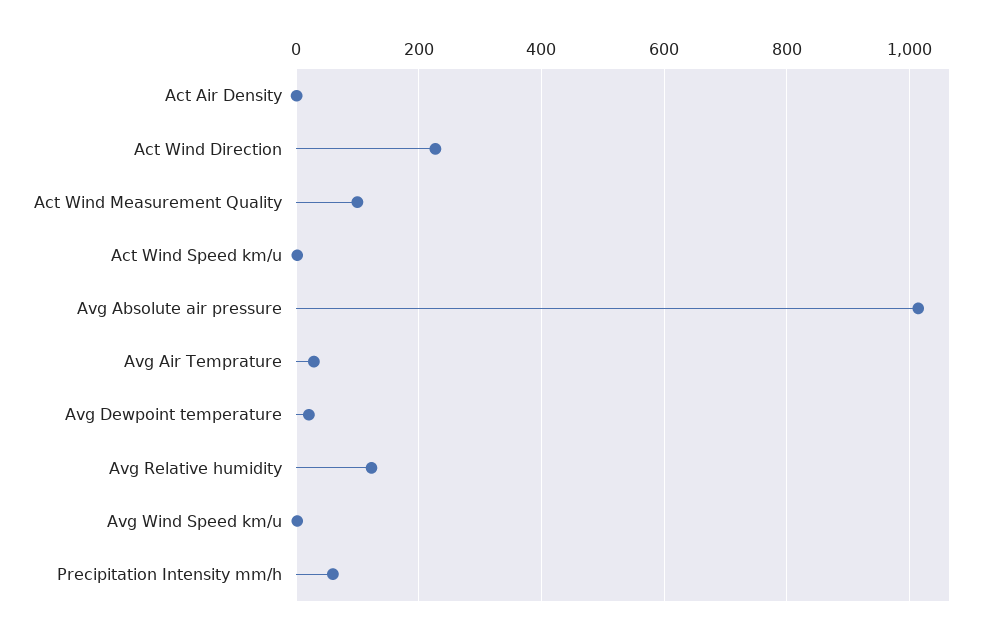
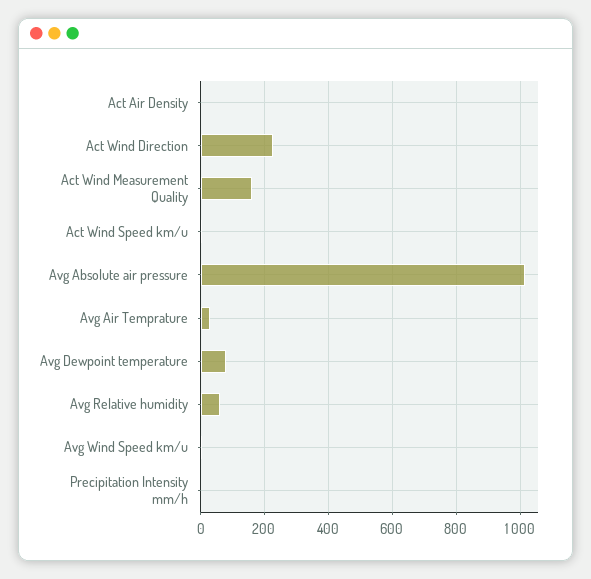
  {
    "Act Air Density": 0,
    "Act Wind Direction": 220,
-   "Act Wind Measurement Quality": 100,
+   "Act Wind Measurement Quality": 160,
    "Act Wind Speed km/u": 0,
    "Avg Absolute air pressure": 1020,
    "Avg Air Temprature": 20,
-   "Avg Dewpoint temperature": 20,
+   "Avg Dewpoint temperature": 80,
-   "Avg Relative humidity": 120,
+   "Avg Relative humidity": 60,
    "Avg Wind Speed km/u": 0,
-   "Precipitation Intensity mm/h": 60
+   "Precipitation Intensity mm/h": 0
  }

